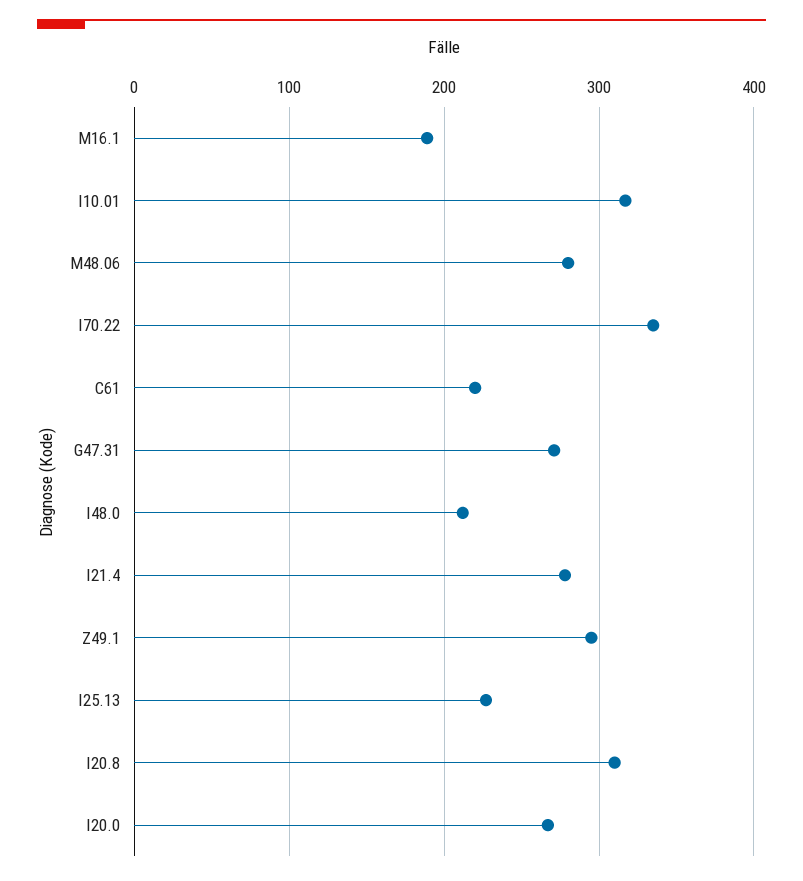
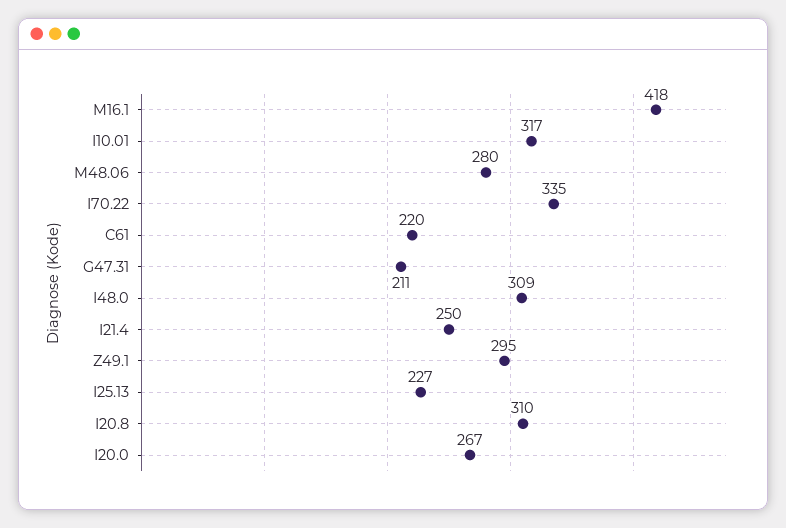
  {
-   "M16.1": 190,
+   "M16.1": 418,
    "I10.01": 317,
    "M48.06": 280,
    "I70.22": 335,
    "C61": 220,
-   "G47.31": 270,
+   "G47.31": 211,
-   "I48.0": 210,
+   "I48.0": 309,
-   "I21.4": 280,
+   "I21.4": 250,
    "Z49.1": 295,
    "I25.13": 227,
    "I20.8": 310,
    "I20.0": 267
  }

